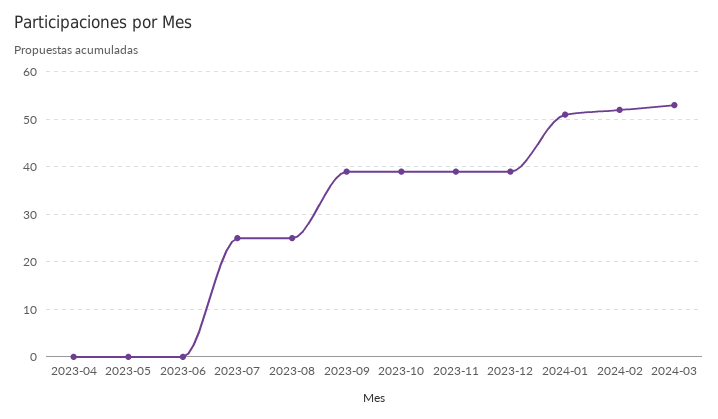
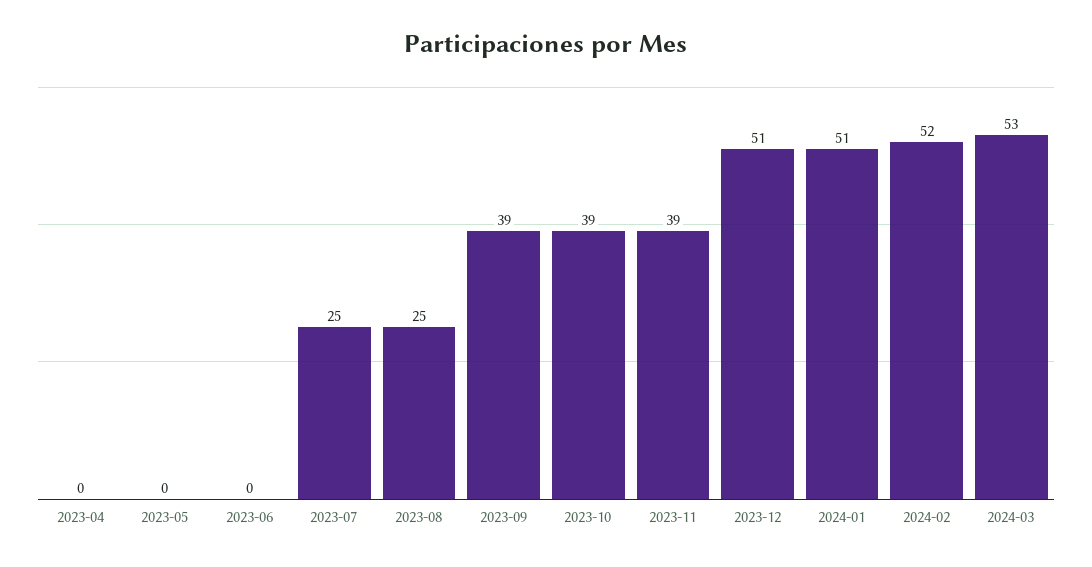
  {
    "2023-04": 0,
    "2023-05": 0,
    "2023-06": 0,
    "2023-07": 25,
    "2023-08": 25,
    "2023-09": 39,
    "2023-10": 39,
    "2023-11": 39,
-   "2023-12": 40,
+   "2023-12": 51,
    "2024-01": 51,
    "2024-02": 52,
    "2024-03": 53
  }

